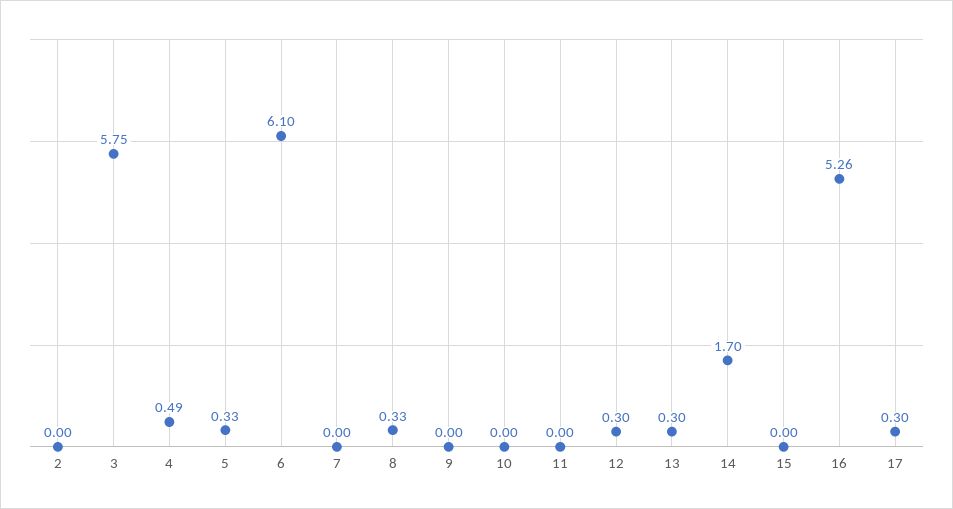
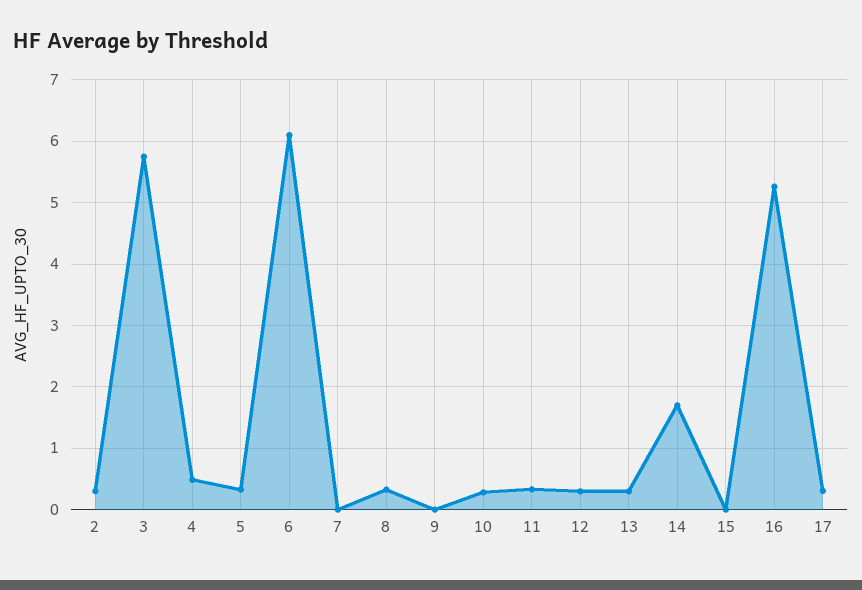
  {
-   "2": 0,
+   "2": 0.3,
    "3": 5.75,
    "4": 0.49,
    "5": 0.33,
    "6": 6.1,
    "7": 0,
    "8": 0.33,
    "9": 0,
-   "10": 0,
+   "10": 0.3,
-   "11": 0,
+   "11": 0.3,
    "12": 0.3,
    "13": 0.3,
    "14": 1.7,
    "15": 0,
    "16": 5.26,
    "17": 0.3
  }

